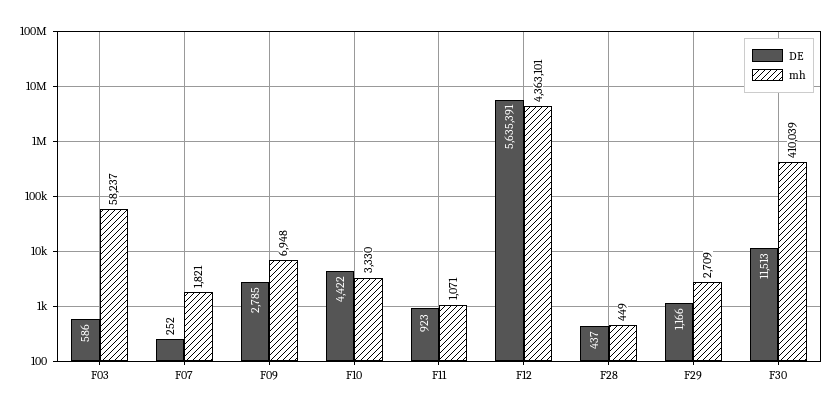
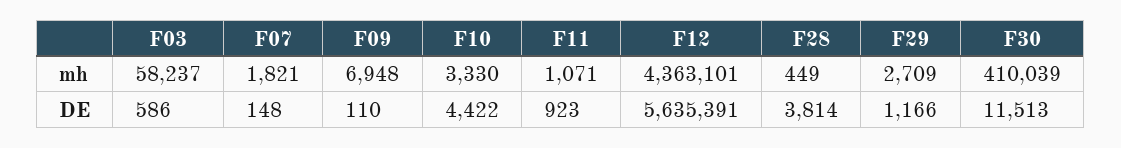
  {
    "DE": {
      "F03": 586,
-     "F07": 252,
+     "F07": 148,
-     "F09": 2785,
+     "F09": 110,
      "F10": 4422,
      "F11": 923,
      "F12": 5635391,
-     "F28": 437,
+     "F28": 3814,
      "F29": 1166,
      "F30": 11513
    },
    "mh": {
      "F03": 58237,
      "F07": 1821,
      "F09": 6948,
      "F10": 3330,
      "F11": 1071,
      "F12": 4363101,
      "F28": 449,
      "F29": 2709,
      "F30": 410039
    }
  }

